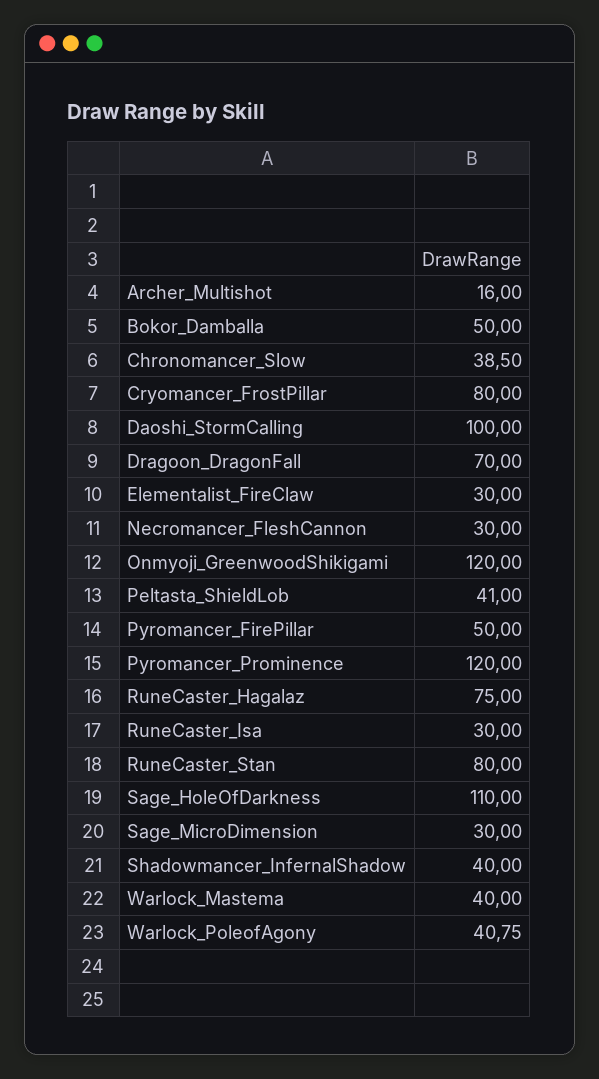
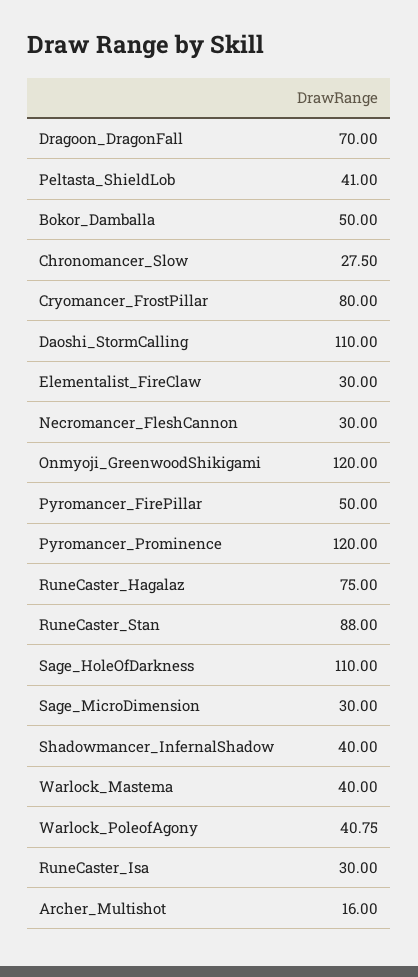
  {
    "Archer_Multishot": 16,
    "Bokor_Damballa": 50,
-   "Chronomancer_Slow": 38.5,
+   "Chronomancer_Slow": 27.5,
    "Cryomancer_FrostPillar": 80,
-   "Daoshi_StormCalling": 100,
+   "Daoshi_StormCalling": 110,
    "Dragoon_DragonFall": 70,
    "Elementalist_FireClaw": 30,
    "Necromancer_FleshCannon": 30,
    "Onmyoji_GreenwoodShikigami": 120,
    "Peltasta_ShieldLob": 41,
    "Pyromancer_FirePillar": 50,
    "Pyromancer_Prominence": 120,
    "RuneCaster_Hagalaz": 75,
    "RuneCaster_Isa": 30,
-   "RuneCaster_Stan": 80,
+   "RuneCaster_Stan": 88,
    "Sage_HoleOfDarkness": 110,
    "Sage_MicroDimension": 30,
    "Shadowmancer_InfernalShadow": 40,
    "Warlock_Mastema": 40,
    "Warlock_PoleofAgony": 40.75
  }

